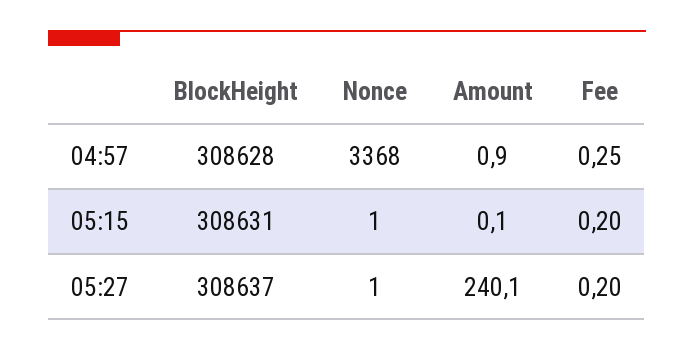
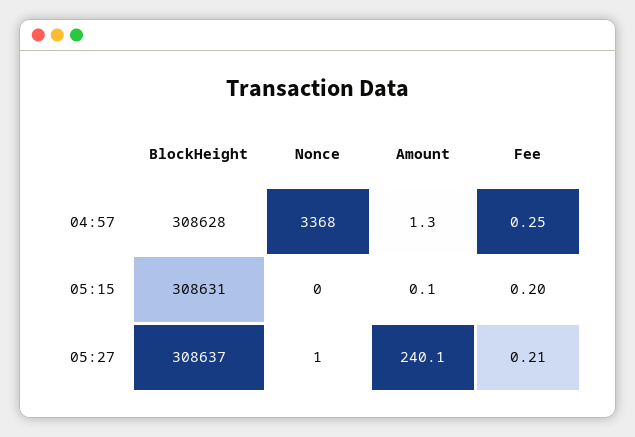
  {
    "BlockHeight": {
      "04:57": 308628,
      "05:15": 308631,
      "05:27": 308637
    },
    "Nonce": {
      "04:57": 3368,
-     "05:15": 1,
+     "05:15": 0,
      "05:27": 1
    },
    "Amount": {
-     "04:57": 0.9,
+     "04:57": 1.3,
      "05:15": 0.1,
      "05:27": 240.1
    },
    "Fee": {
      "04:57": 0.25,
      "05:15": 0.2,
-     "05:27": 0.2
+     "05:27": 0.21
    }
  }

